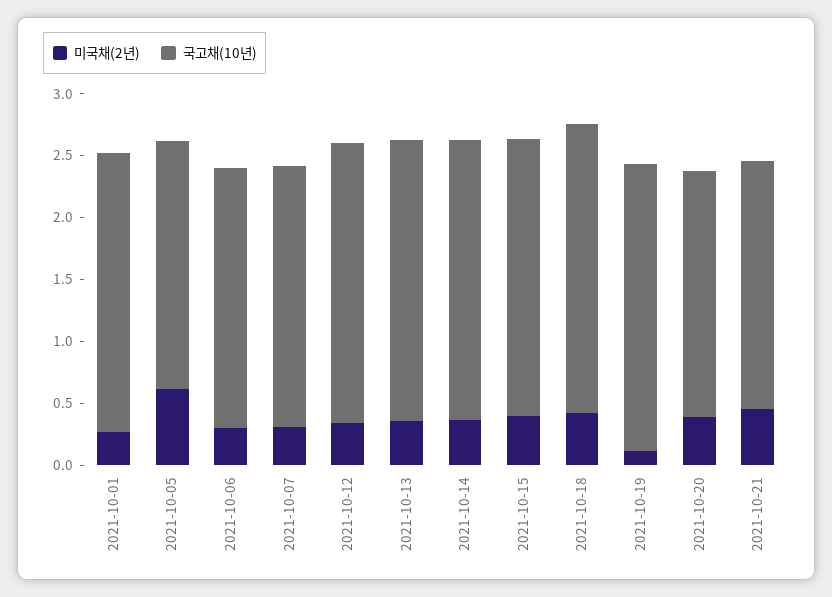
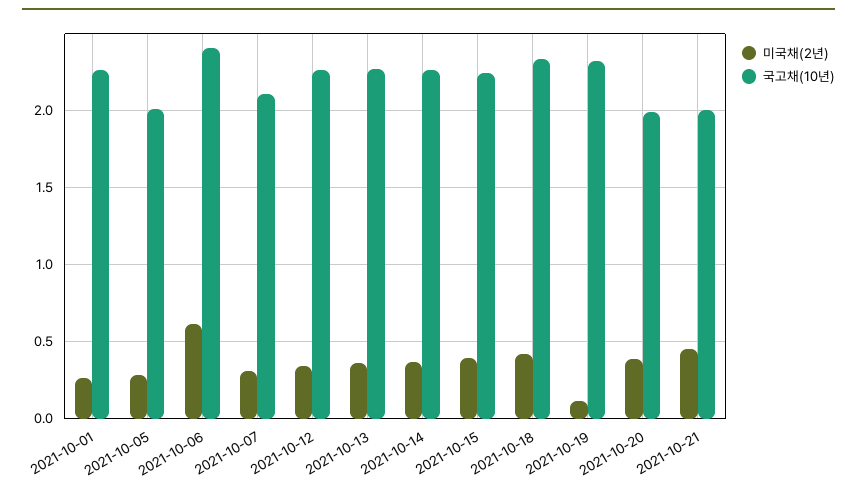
  {
    "미국채(2년)": {
      "2021-10-01": 0.25,
-     "2021-10-05": 0.6,
+     "2021-10-05": 0.3,
-     "2021-10-06": 0.3,
+     "2021-10-06": 0.6,
      "2021-10-07": 0.3,
      "2021-10-12": 0.35,
      "2021-10-13": 0.35,
      "2021-10-14": 0.35,
      "2021-10-15": 0.4,
      "2021-10-18": 0.4,
      "2021-10-19": 0.1,
      "2021-10-20": 0.4,
      "2021-10-21": 0.45
    },
    "국고채(10년)": {
      "2021-10-01": 2.25,
      "2021-10-05": 2,
-     "2021-10-06": 2.1,
+     "2021-10-06": 2.4,
      "2021-10-07": 2.1,
      "2021-10-12": 2.25,
      "2021-10-13": 2.25,
      "2021-10-14": 2.25,
      "2021-10-15": 2.25,
      "2021-10-18": 2.35,
      "2021-10-19": 2.3,
      "2021-10-20": 2,
      "2021-10-21": 2
    }
  }

